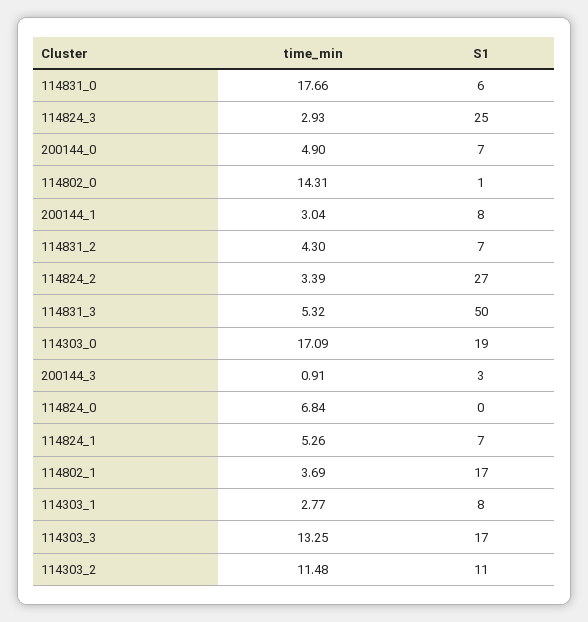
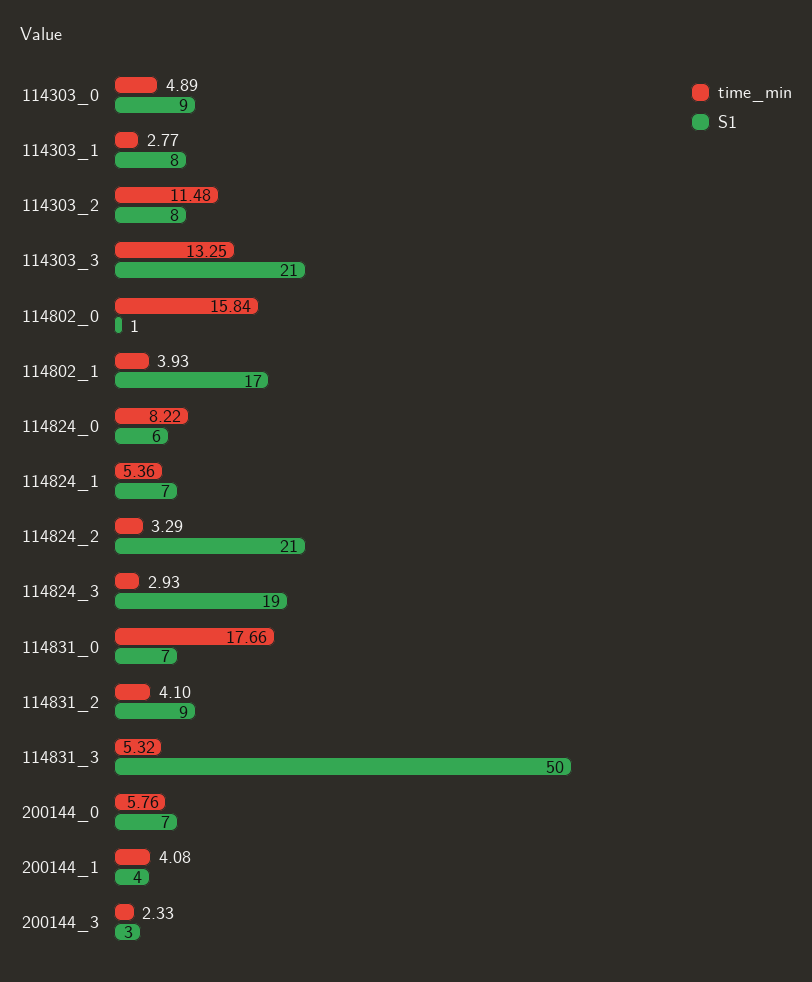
  {
    "time_min": {
      "114831_0": 17.66,
      "114824_3": 2.93,
-     "200144_0": 4.9,
+     "200144_0": 5.76,
-     "114802_0": 14.31,
+     "114802_0": 15.84,
-     "200144_1": 3.04,
+     "200144_1": 4.08,
-     "114831_2": 4.3,
+     "114831_2": 4.1,
-     "114824_2": 3.39,
+     "114824_2": 3.29,
      "114831_3": 5.32,
-     "114303_0": 17.09,
+     "114303_0": 4.89,
-     "200144_3": 0.91,
+     "200144_3": 2.33,
-     "114824_0": 6.84,
+     "114824_0": 8.22,
-     "114824_1": 5.26,
+     "114824_1": 5.36,
-     "114802_1": 3.69,
+     "114802_1": 3.93,
      "114303_1": 2.77,
      "114303_3": 13.25,
      "114303_2": 11.48
    },
    "S1": {
-     "114831_0": 6,
+     "114831_0": 7,
-     "114824_3": 25,
+     "114824_3": 19,
      "200144_0": 7,
      "114802_0": 1,
-     "200144_1": 8,
+     "200144_1": 4,
-     "114831_2": 7,
+     "114831_2": 9,
-     "114824_2": 27,
+     "114824_2": 21,
      "114831_3": 50,
-     "114303_0": 19,
+     "114303_0": 9,
      "200144_3": 3,
-     "114824_0": 0,
+     "114824_0": 6,
      "114824_1": 7,
      "114802_1": 17,
      "114303_1": 8,
-     "114303_3": 17,
+     "114303_3": 21,
-     "114303_2": 11
+     "114303_2": 8
    }
  }

